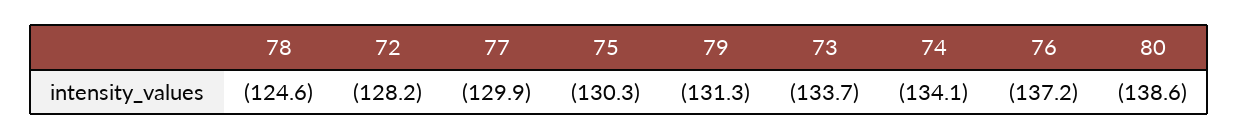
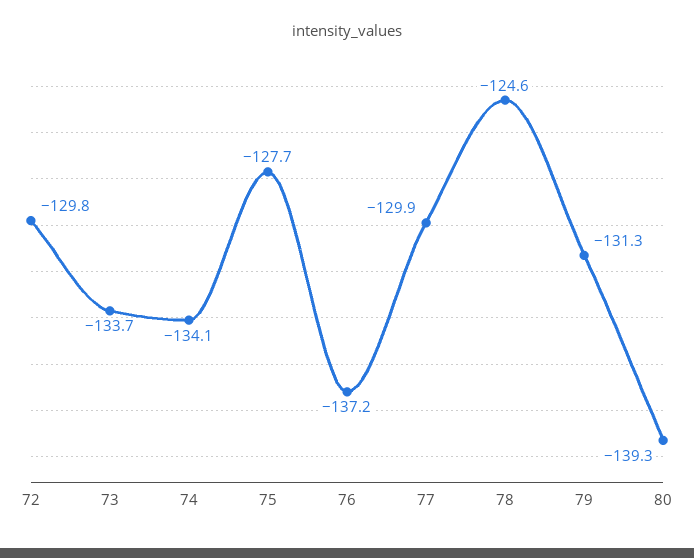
  {
    "78": -124.6,
-   "72": -128.2,
+   "72": -129.8,
    "77": -129.9,
-   "75": -130.3,
+   "75": -127.7,
    "79": -131.3,
    "73": -133.7,
    "74": -134.1,
    "76": -137.2,
-   "80": -138.6
+   "80": -139.3
  }

